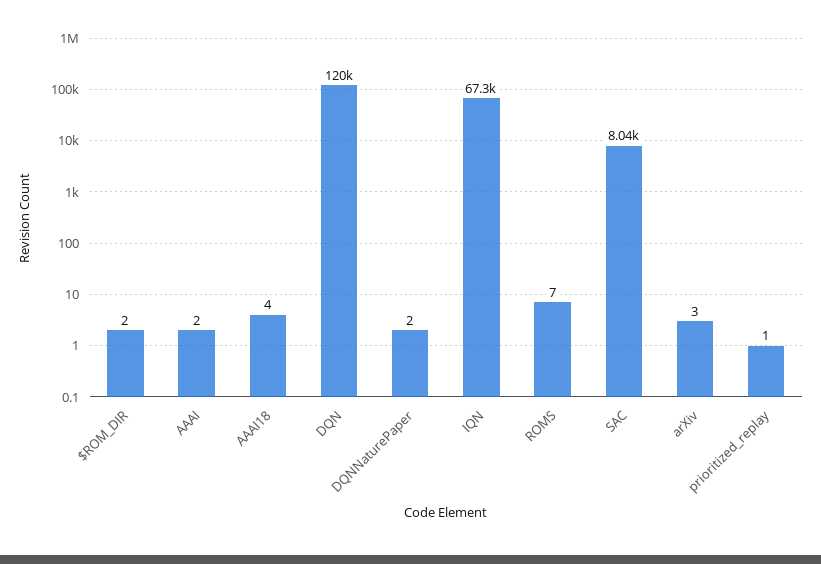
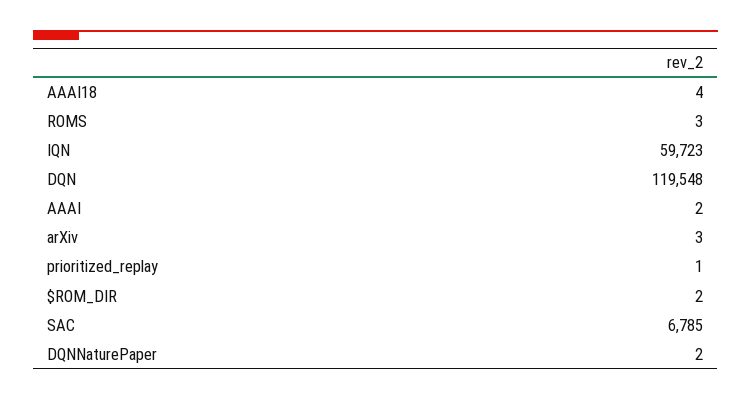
  {
    "$ROM_DIR": 2,
    "AAAI": 2,
    "AAAI18": 4,
    "DQN": 119548,
    "DQNNaturePaper": 2,
-   "IQN": 67300,
+   "IQN": 59723,
-   "ROMS": 7,
+   "ROMS": 3,
-   "SAC": 8040,
+   "SAC": 6785,
    "arXiv": 3,
    "prioritized_replay": 1
  }

